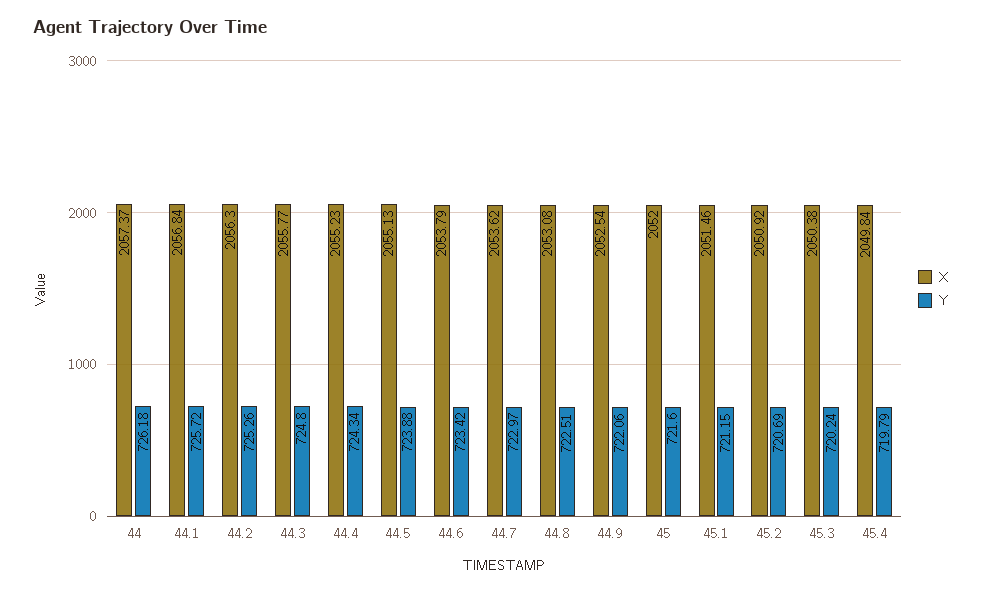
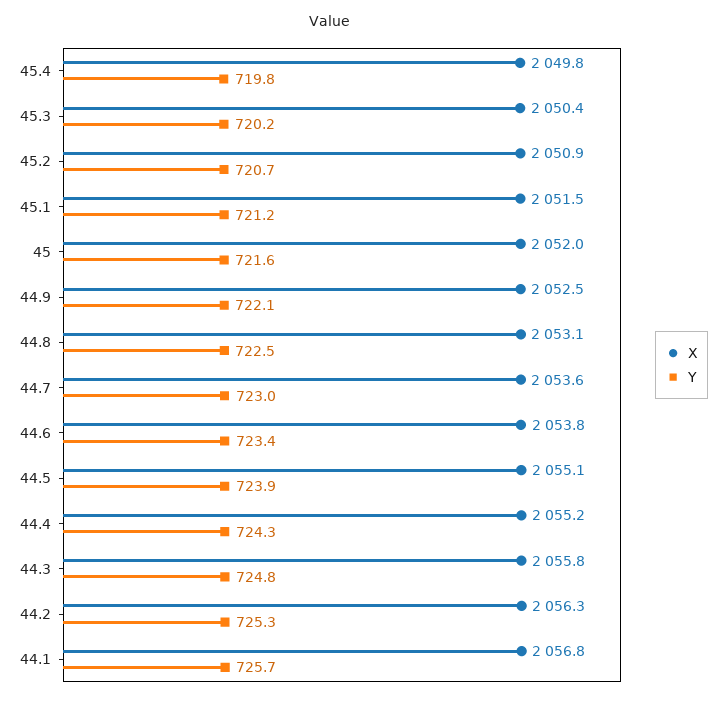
  {
    "X": {
-     "44": 2057.37,
      "44.1": 2056.84,
      "44.2": 2056.3,
      "44.3": 2055.77,
      "44.4": 2055.23,
      "44.5": 2055.13,
      "44.6": 2053.79,
      "44.7": 2053.62,
      "44.8": 2053.08,
      "44.9": 2052.54,
      "45": 2052,
      "45.1": 2051.46,
      "45.2": 2050.92,
      "45.3": 2050.38,
      "45.4": 2049.84
    },
    "Y": {
-     "44": 726.18,
      "44.1": 725.72,
      "44.2": 725.26,
      "44.3": 724.8,
      "44.4": 724.34,
      "44.5": 723.88,
      "44.6": 723.42,
      "44.7": 722.97,
      "44.8": 722.51,
      "44.9": 722.06,
      "45": 721.6,
      "45.1": 721.15,
      "45.2": 720.69,
      "45.3": 720.24,
      "45.4": 719.79
    }
  }

